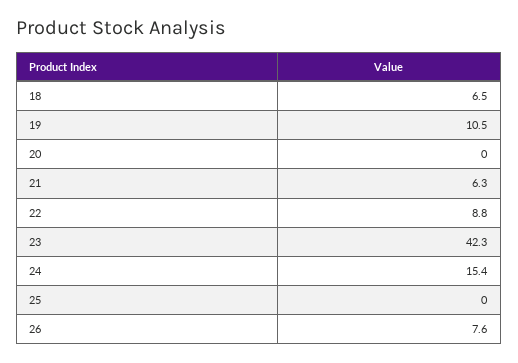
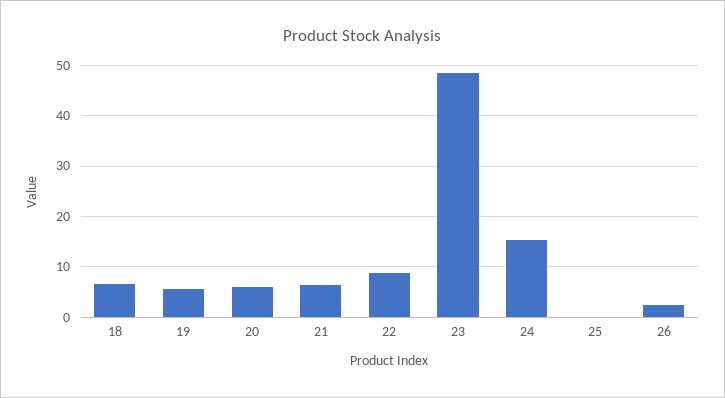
  {
    "18": 6.5,
-   "19": 10.5,
+   "19": 6,
-   "20": 0,
+   "20": 6,
    "21": 6.3,
    "22": 8.8,
-   "23": 42.3,
+   "23": 48,
    "24": 15.4,
    "25": 0,
-   "26": 7.6
+   "26": 2
  }

